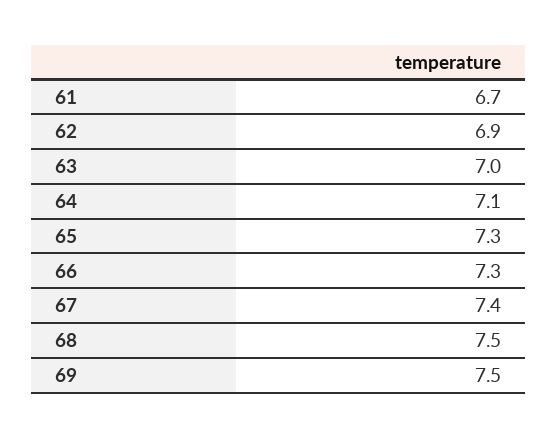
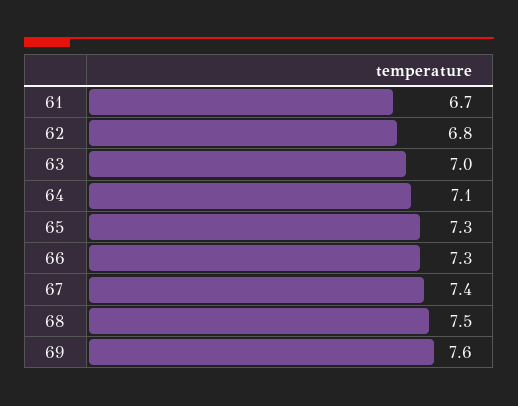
  {
    "61": 6.7,
-   "62": 6.9,
+   "62": 6.8,
    "63": 7,
    "64": 7.1,
    "65": 7.3,
    "66": 7.3,
    "67": 7.4,
    "68": 7.5,
-   "69": 7.5
+   "69": 7.6
  }

